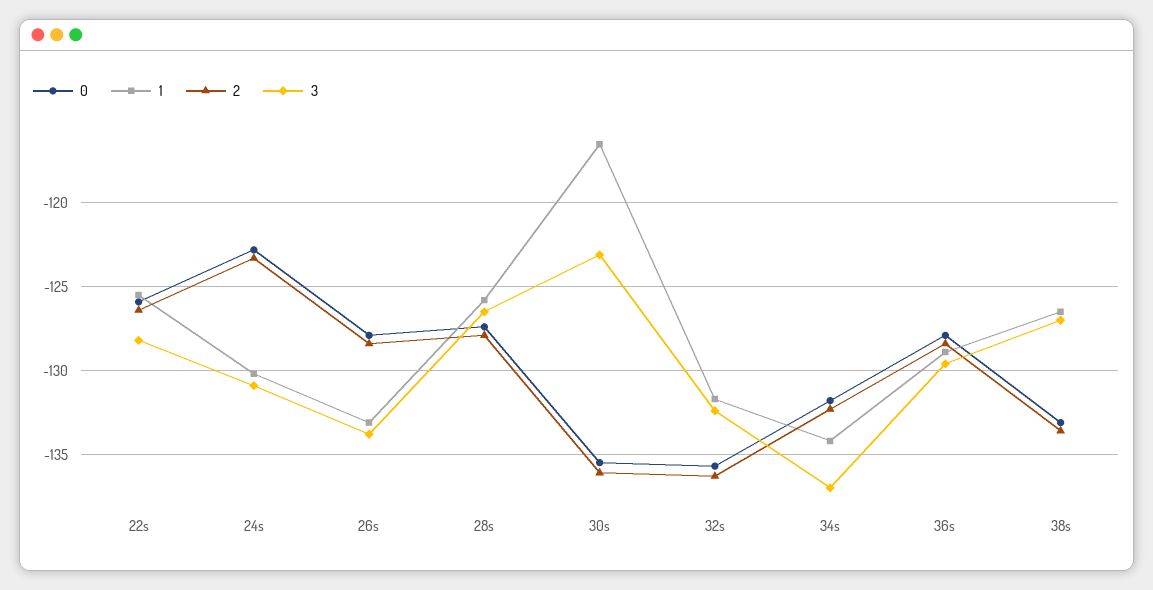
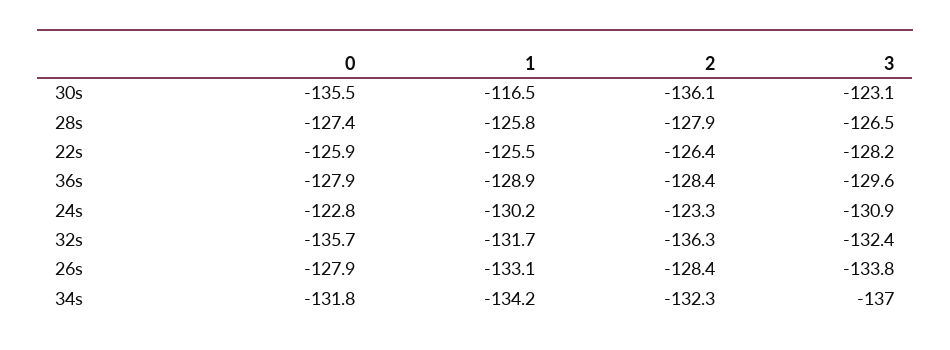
  {
    "0": {
      "22s": -125.9,
      "24s": -122.8,
      "26s": -127.9,
      "28s": -127.4,
      "30s": -135.5,
      "32s": -135.7,
      "34s": -131.8,
-     "36s": -127.9,
+     "36s": -127.9
-     "38s": -133
    },
    "1": {
      "22s": -125.5,
      "24s": -130.2,
      "26s": -133.1,
      "28s": -125.8,
      "30s": -116.5,
      "32s": -131.7,
      "34s": -134.2,
-     "36s": -128.9,
+     "36s": -128.9
-     "38s": -126.5
    },
    "2": {
      "22s": -126.4,
      "24s": -123.3,
      "26s": -128.4,
      "28s": -127.9,
      "30s": -136.1,
      "32s": -136.3,
      "34s": -132.3,
-     "36s": -128.4,
+     "36s": -128.4
-     "38s": -133.5
    },
    "3": {
      "22s": -128.2,
      "24s": -130.9,
      "26s": -133.8,
      "28s": -126.5,
      "30s": -123.1,
      "32s": -132.4,
      "34s": -137,
-     "36s": -129.6,
+     "36s": -129.6
-     "38s": -127
    }
  }

